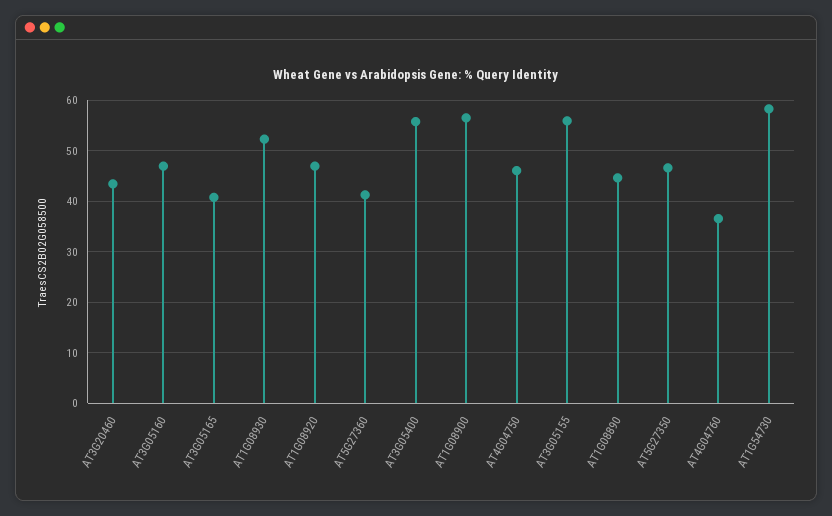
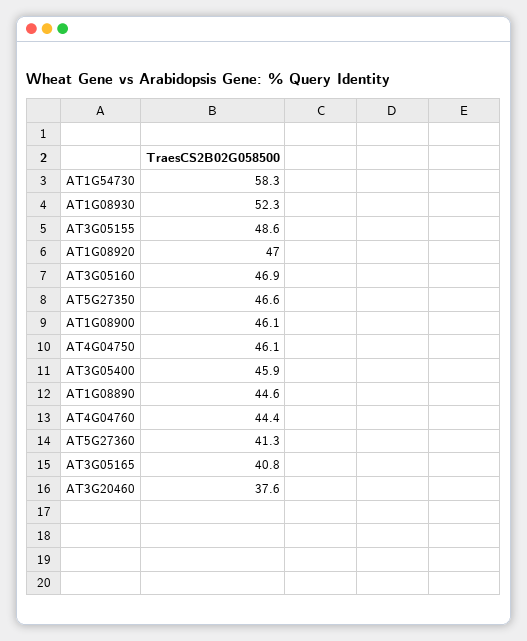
  {
-   "AT3G20460": 44,
+   "AT3G20460": 37.6,
    "AT3G05160": 46.9,
    "AT3G05165": 40.8,
    "AT1G08930": 52.3,
    "AT1G08920": 47,
    "AT5G27360": 41.3,
-   "AT3G05400": 56,
+   "AT3G05400": 45.9,
-   "AT1G08900": 56,
+   "AT1G08900": 46.1,
    "AT4G04750": 46.1,
-   "AT3G05155": 56,
+   "AT3G05155": 48.6,
    "AT1G08890": 44.6,
    "AT5G27350": 46.6,
-   "AT4G04760": 36,
+   "AT4G04760": 44.4,
    "AT1G54730": 58.3
  }

